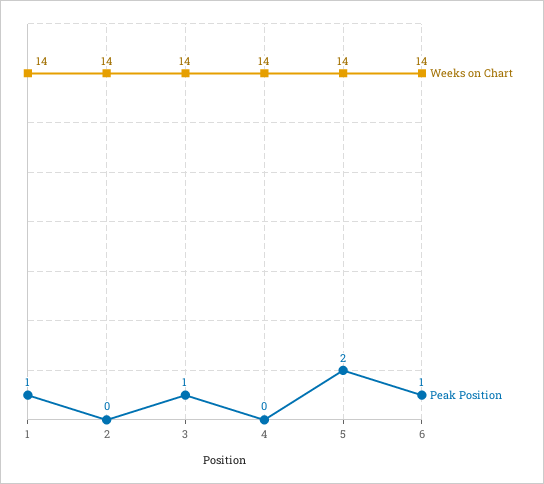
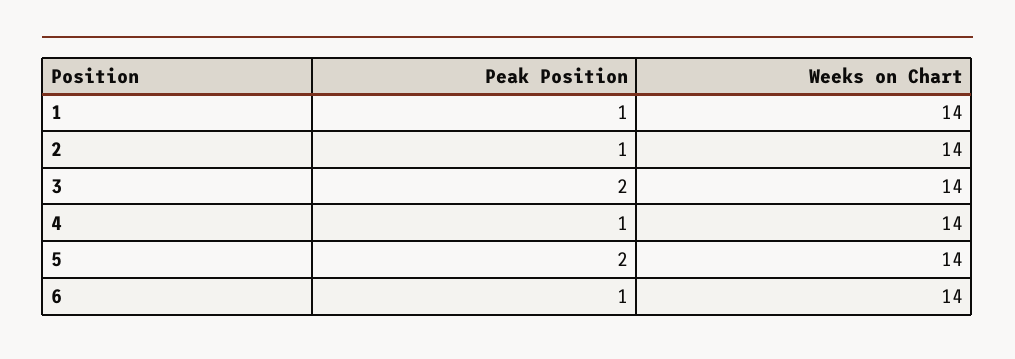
  {
    "Weeks on Chart": {
      "1": 14,
      "2": 14,
      "3": 14,
      "4": 14,
      "5": 14,
      "6": 14
    },
    "Peak Position": {
      "1": 1,
-     "2": 0,
+     "2": 1,
-     "3": 1,
+     "3": 2,
-     "4": 0,
+     "4": 1,
      "5": 2,
      "6": 1
    }
  }

